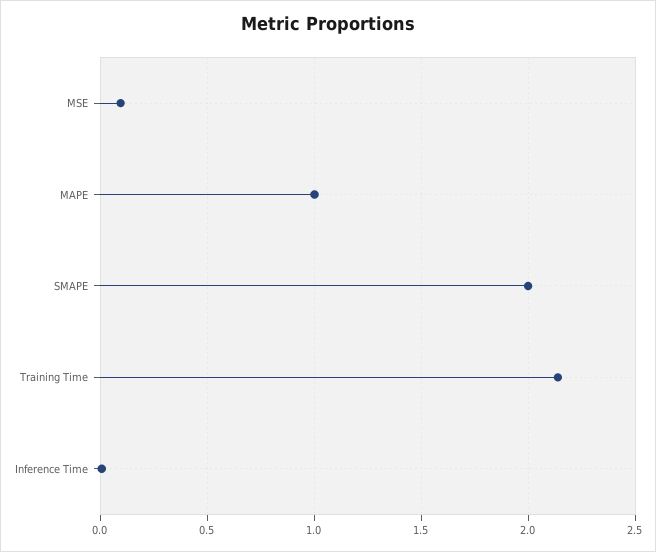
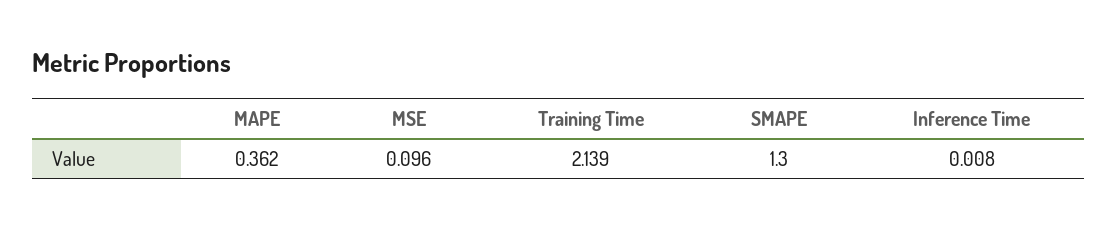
  {
    "MSE": 0.096,
-   "MAPE": 1,
+   "MAPE": 0.362,
-   "SMAPE": 2,
+   "SMAPE": 1.3,
    "Training Time": 2.139,
    "Inference Time": 0.008
  }

